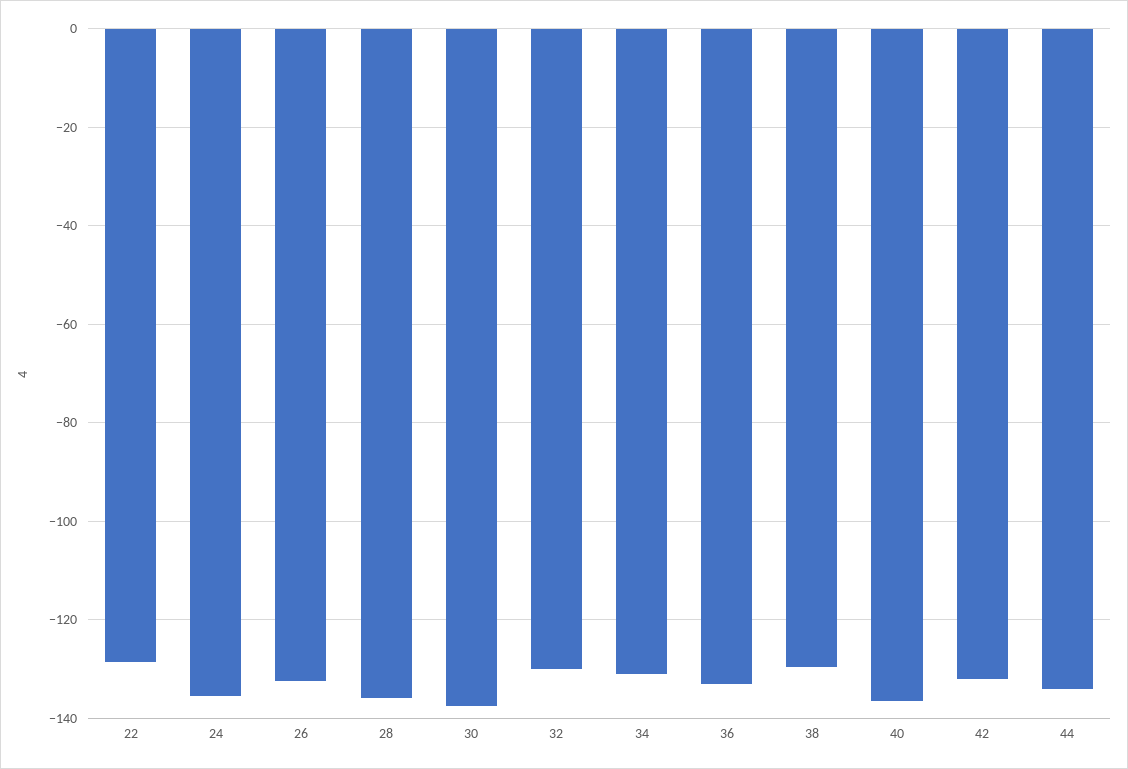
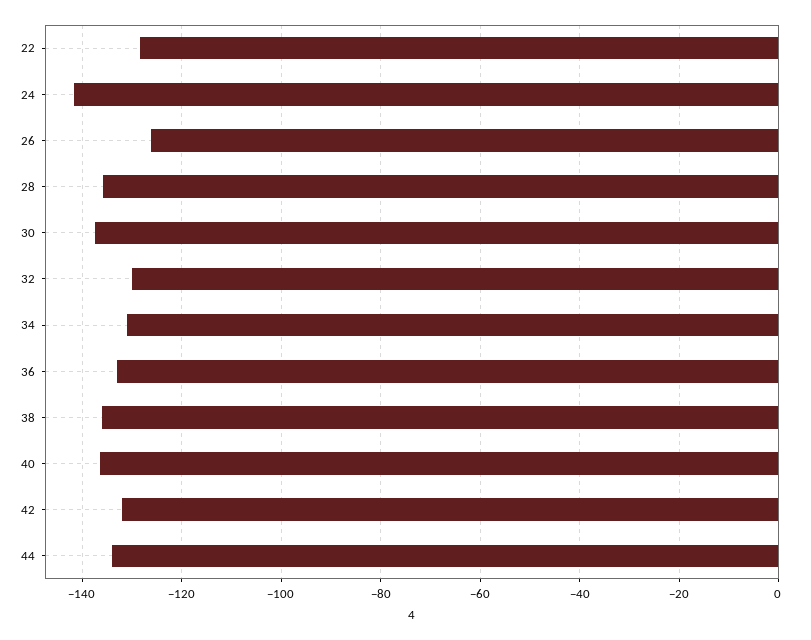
  {
    "22": -128,
-   "24": -136,
+   "24": -142,
-   "26": -132,
+   "26": -126,
    "28": -136,
    "30": -138,
    "32": -130,
    "34": -132,
    "36": -134,
-   "38": -130,
+   "38": -136,
    "40": -136,
    "42": -132,
    "44": -134
  }

